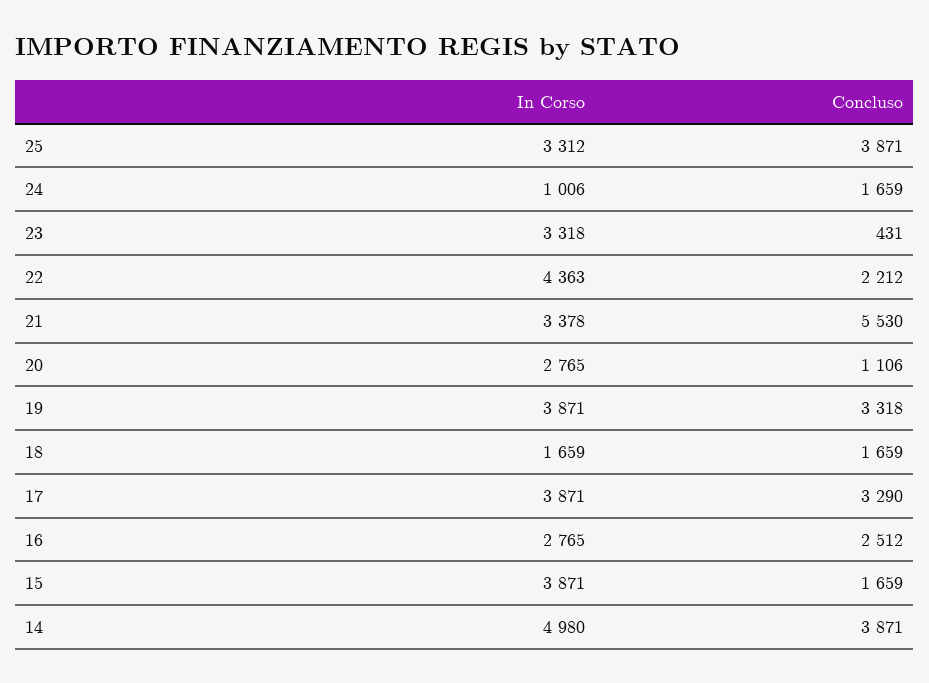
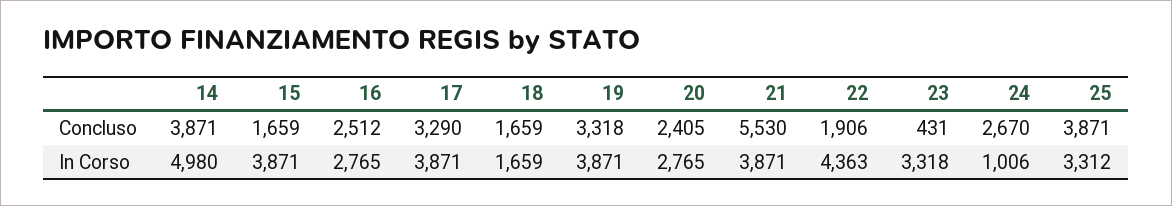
  {
    "In Corso": {
      "25": 3312,
      "24": 1006,
      "23": 3318,
      "22": 4363,
-     "21": 3378,
+     "21": 3871,
      "20": 2765,
      "19": 3871,
      "18": 1659,
      "17": 3871,
      "16": 2765,
      "15": 3871,
      "14": 4980
    },
    "Concluso": {
      "25": 3871,
-     "24": 1659,
+     "24": 2670,
      "23": 431,
-     "22": 2212,
+     "22": 1906,
      "21": 5530,
-     "20": 1106,
+     "20": 2405,
      "19": 3318,
      "18": 1659,
      "17": 3290,
      "16": 2512,
      "15": 1659,
      "14": 3871
    }
  }

